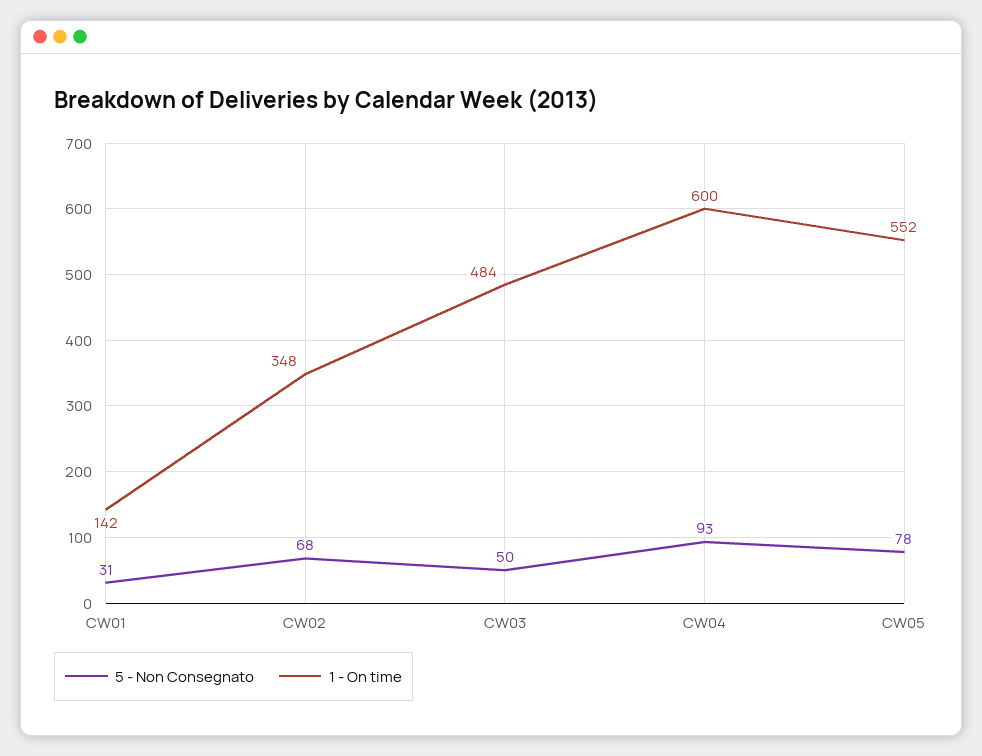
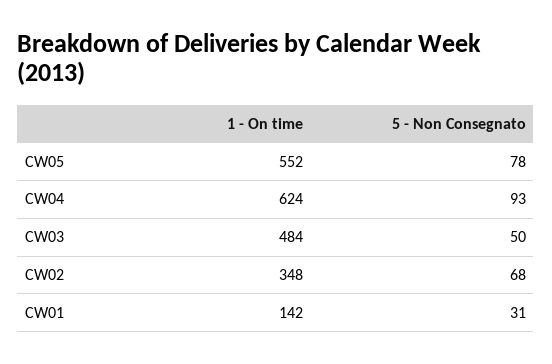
  {
    "5 - Non Consegnato": {
      "CW01": 31,
      "CW02": 68,
      "CW03": 50,
      "CW04": 93,
      "CW05": 78
    },
    "1 - On time": {
      "CW01": 142,
      "CW02": 348,
      "CW03": 484,
-     "CW04": 600,
+     "CW04": 624,
      "CW05": 552
    }
  }

